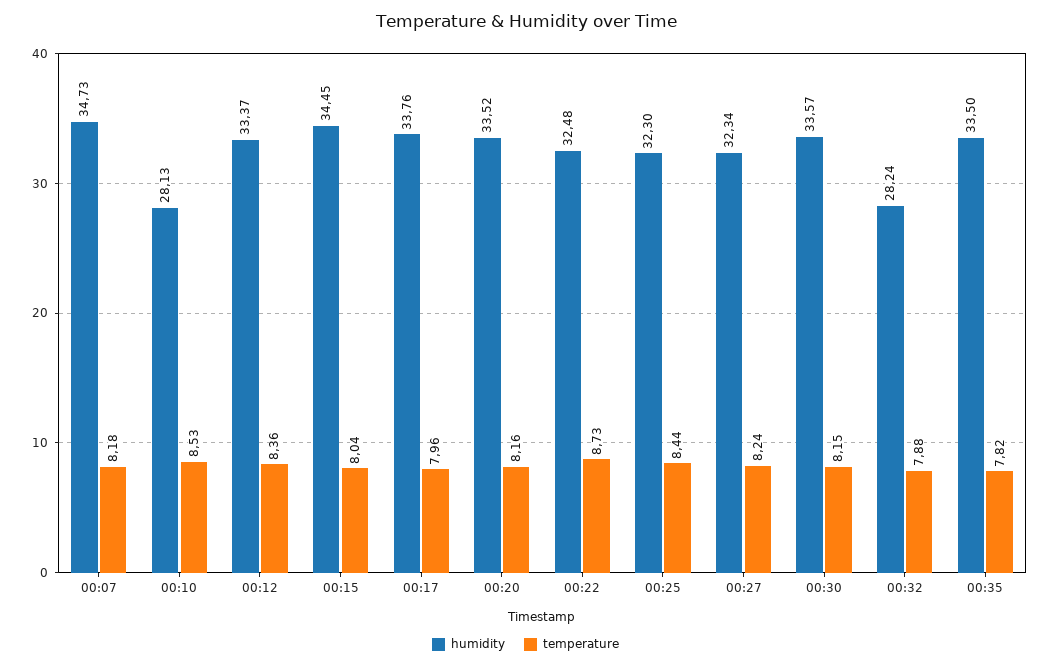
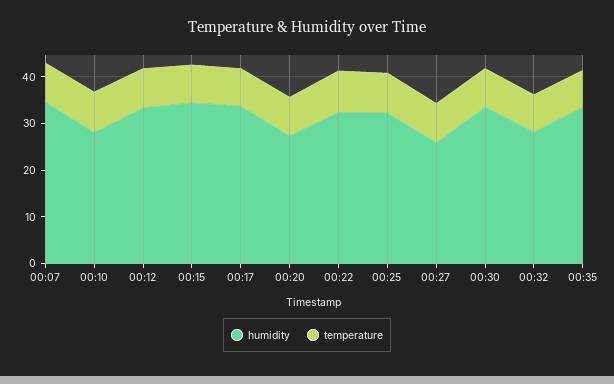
  {
    "humidity": {
      "00:07": 34.73,
      "00:10": 28.13,
      "00:12": 33.37,
      "00:15": 34.45,
      "00:17": 33.76,
-     "00:20": 33.52,
+     "00:20": 28,
      "00:22": 32.48,
      "00:25": 32.3,
-     "00:27": 32.34,
+     "00:27": 26,
      "00:30": 33.57,
      "00:32": 28.24,
      "00:35": 33.5
    },
    "temperature": {
      "00:07": 8.18,
      "00:10": 8.53,
      "00:12": 8.36,
      "00:15": 8.04,
      "00:17": 7.96,
      "00:20": 8.16,
      "00:22": 8.73,
      "00:25": 8.44,
      "00:27": 8.24,
      "00:30": 8.15,
      "00:32": 7.88,
      "00:35": 7.82
    }
  }

